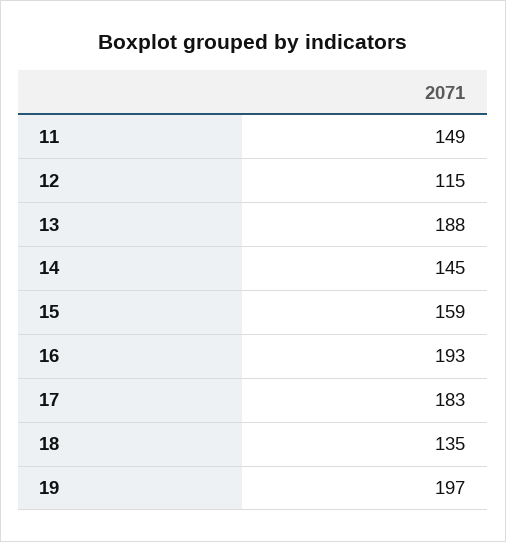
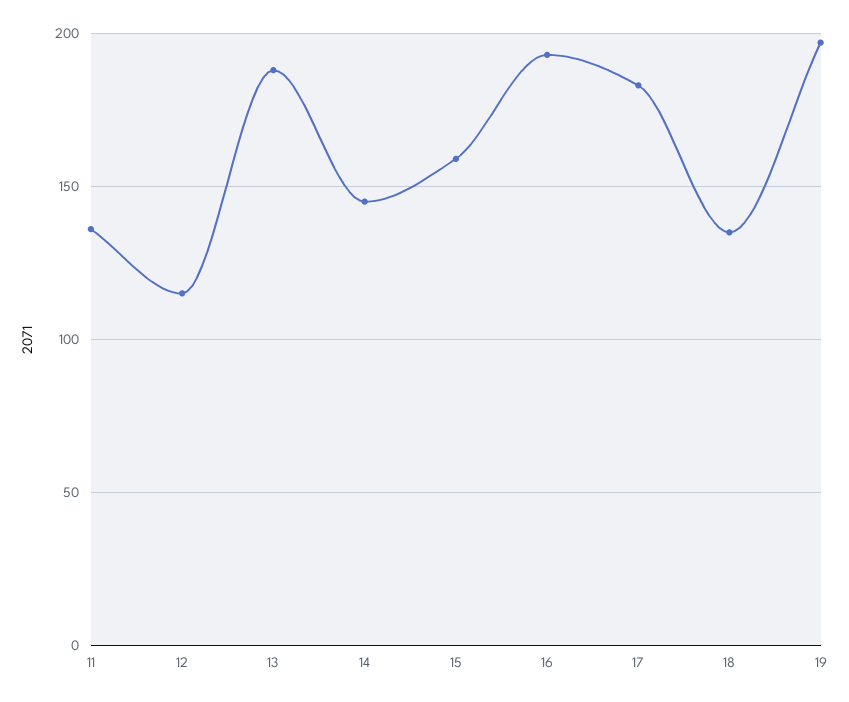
  {
-   "11": 149,
+   "11": 135,
    "12": 115,
    "13": 188,
    "14": 145,
    "15": 159,
    "16": 193,
    "17": 183,
    "18": 135,
    "19": 197
  }

